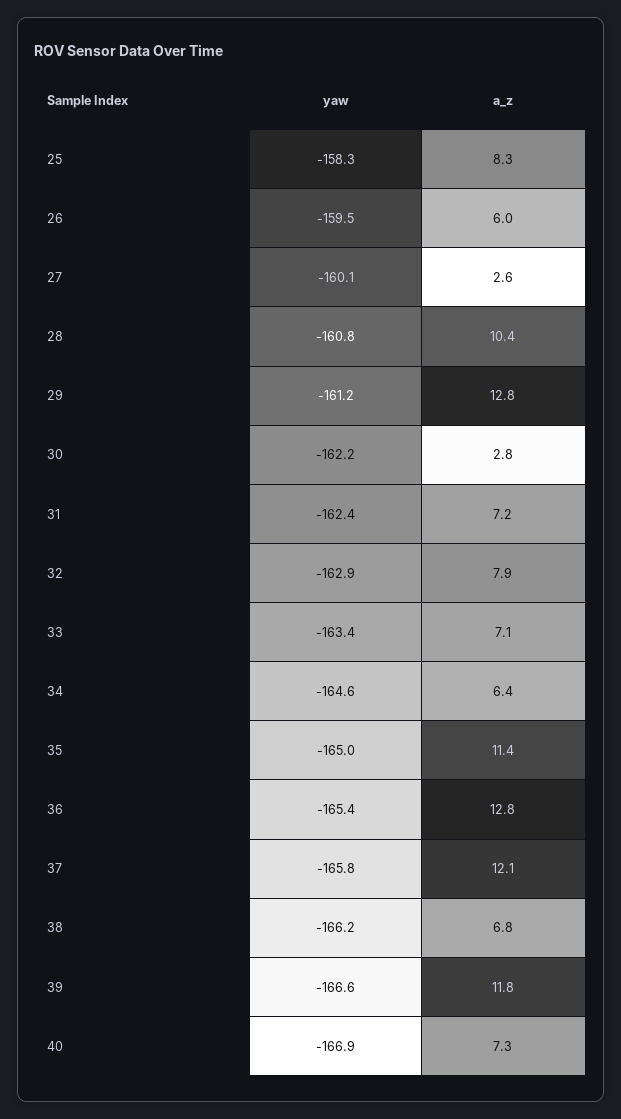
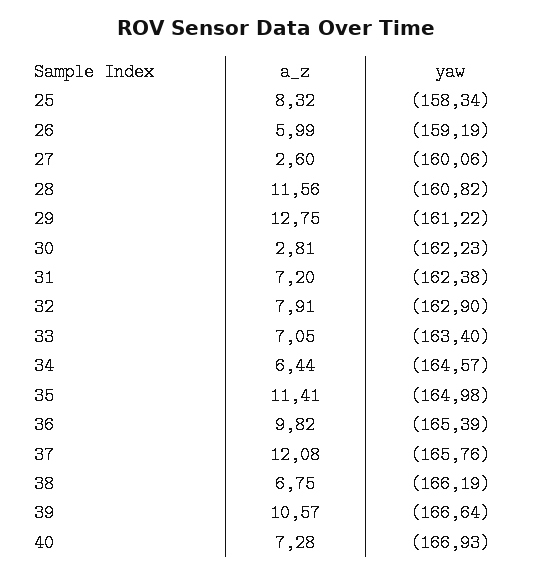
  {
    "yaw": {
      "25": -158.34,
-     "26": -159.5,
+     "26": -159.19,
      "27": -160.06,
      "28": -160.82,
      "29": -161.22,
      "30": -162.23,
      "31": -162.38,
      "32": -162.9,
      "33": -163.4,
      "34": -164.57,
      "35": -164.98,
      "36": -165.39,
      "37": -165.76,
      "38": -166.19,
      "39": -166.64,
      "40": -166.93
    },
    "a_z": {
      "25": 8.32,
      "26": 5.99,
      "27": 2.6,
-     "28": 10.4,
+     "28": 11.56,
      "29": 12.75,
      "30": 2.81,
      "31": 7.2,
      "32": 7.91,
      "33": 7.05,
      "34": 6.44,
      "35": 11.41,
-     "36": 12.8,
+     "36": 9.82,
      "37": 12.08,
      "38": 6.75,
-     "39": 11.8,
+     "39": 10.57,
      "40": 7.28
    }
  }

